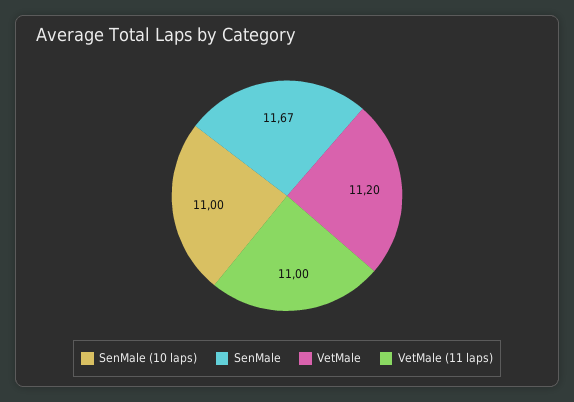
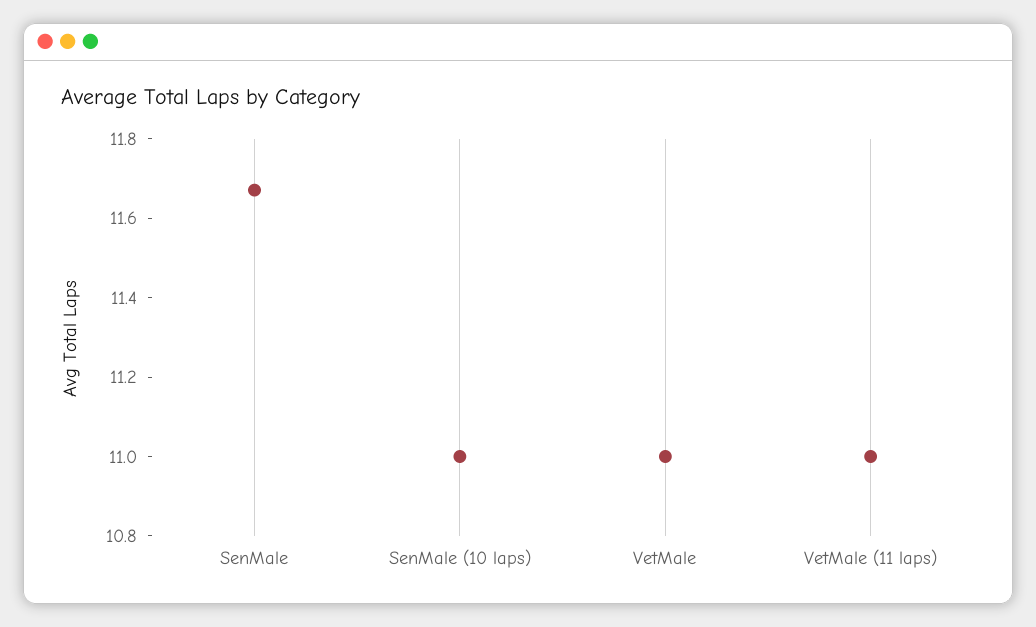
  {
    "SenMale (10 laps)": 11,
    "SenMale": 11.67,
-   "VetMale": 11.2,
+   "VetMale": 11,
    "VetMale (11 laps)": 11
  }

